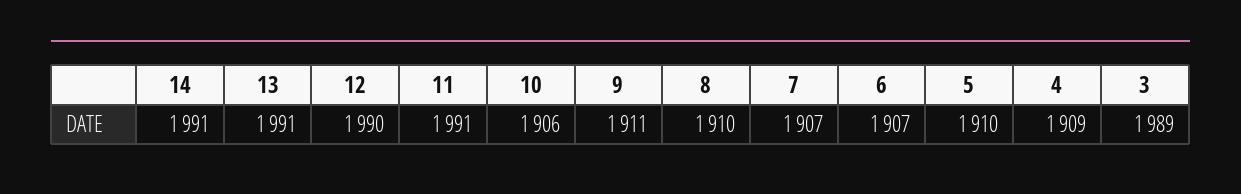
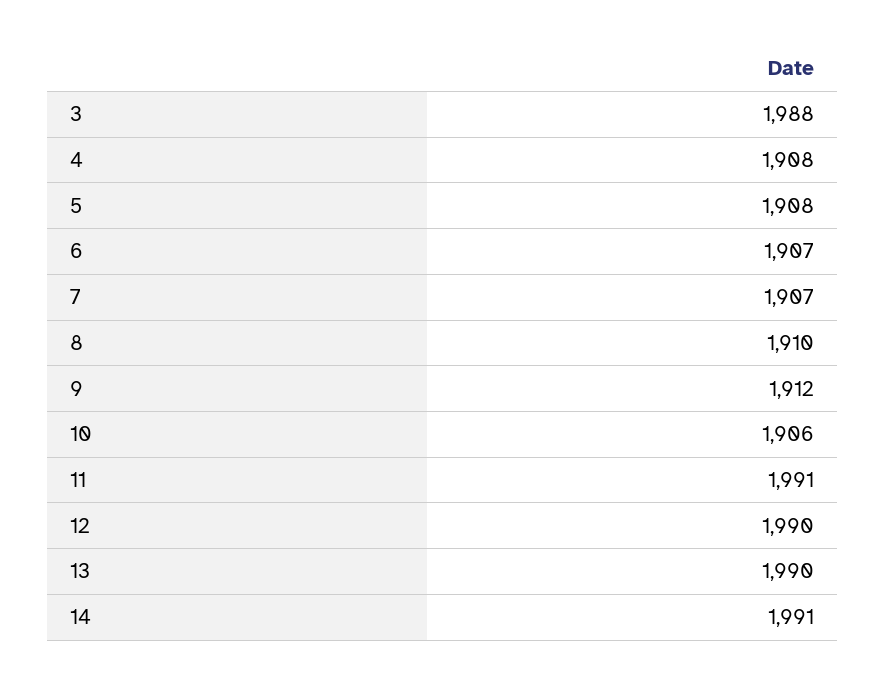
  {
    "14": 1991,
-   "13": 1991,
+   "13": 1990,
    "12": 1990,
    "11": 1991,
    "10": 1906,
-   "9": 1911,
+   "9": 1912,
    "8": 1910,
    "7": 1907,
    "6": 1907,
-   "5": 1910,
+   "5": 1908,
-   "4": 1909,
+   "4": 1908,
-   "3": 1989
+   "3": 1988
  }

